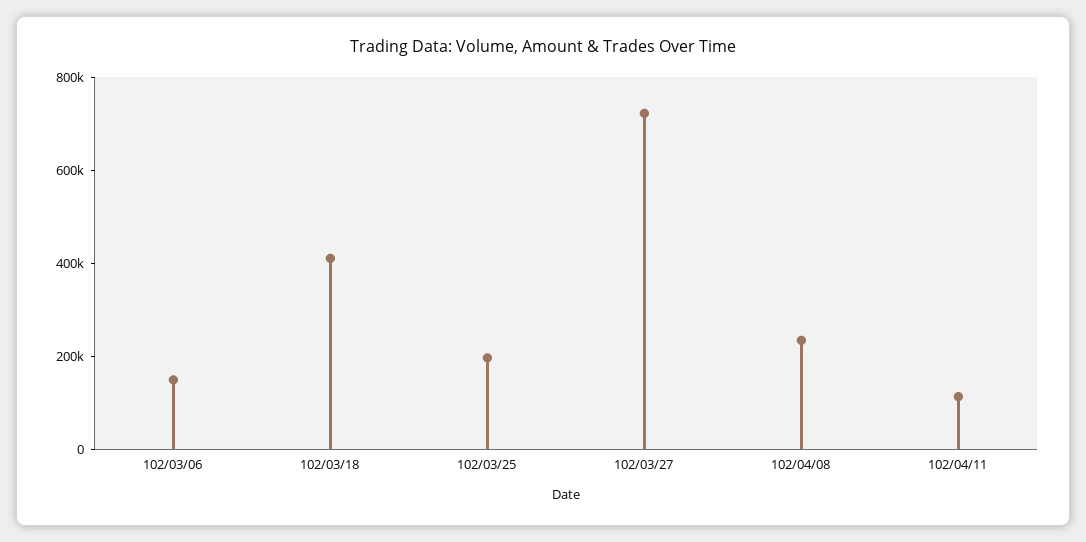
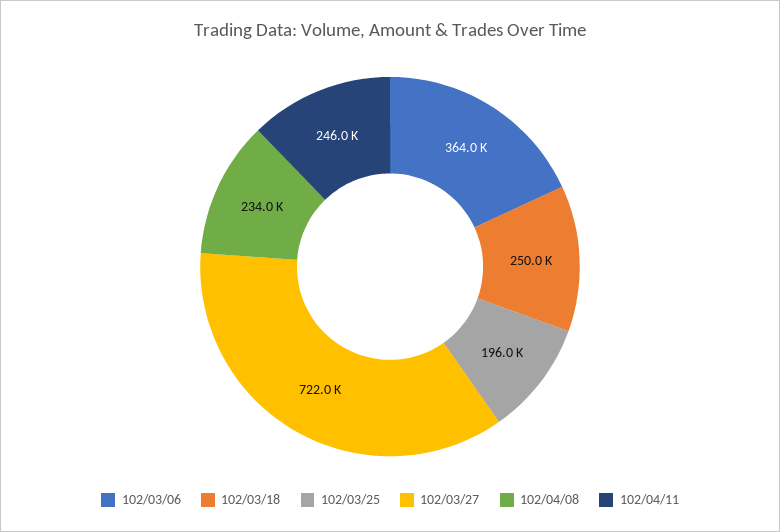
  {
-   "102/03/06": 150000,
+   "102/03/06": 364000,
-   "102/03/18": 400000,
+   "102/03/18": 250000,
    "102/03/25": 196000,
    "102/03/27": 722000,
    "102/04/08": 234000,
-   "102/04/11": 100000
+   "102/04/11": 246000
  }

